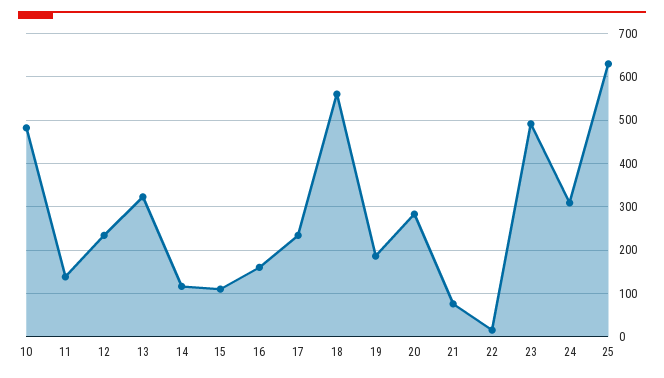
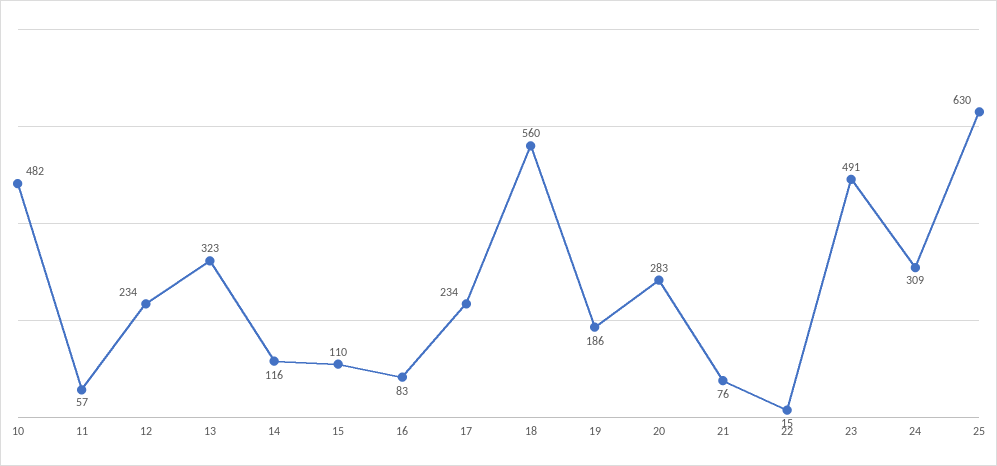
  {
    "10": 482,
-   "11": 140,
+   "11": 57,
    "12": 234,
    "13": 323,
    "14": 116,
    "15": 110,
-   "16": 160,
+   "16": 83,
    "17": 234,
    "18": 560,
    "19": 186,
    "20": 283,
    "21": 76,
    "22": 15,
    "23": 491,
    "24": 309,
    "25": 630
  }

